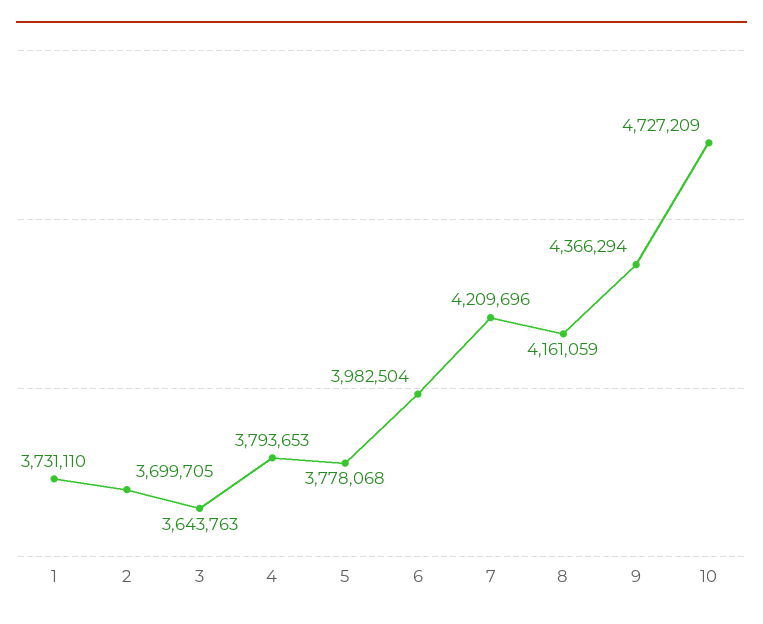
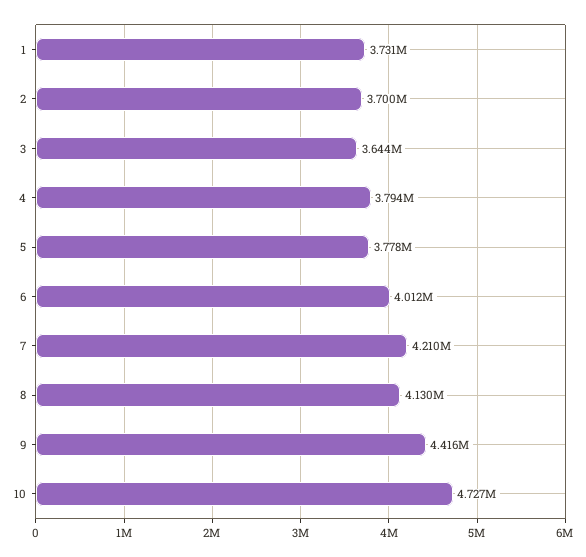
  {
    "1": 3731110,
    "2": 3699705,
    "3": 3643763,
    "4": 3793653,
    "5": 3778068,
-   "6": 3982504,
+   "6": 4012000,
    "7": 4209696,
-   "8": 4161059,
+   "8": 4130000,
-   "9": 4366294,
+   "9": 4416000,
    "10": 4727209
  }

